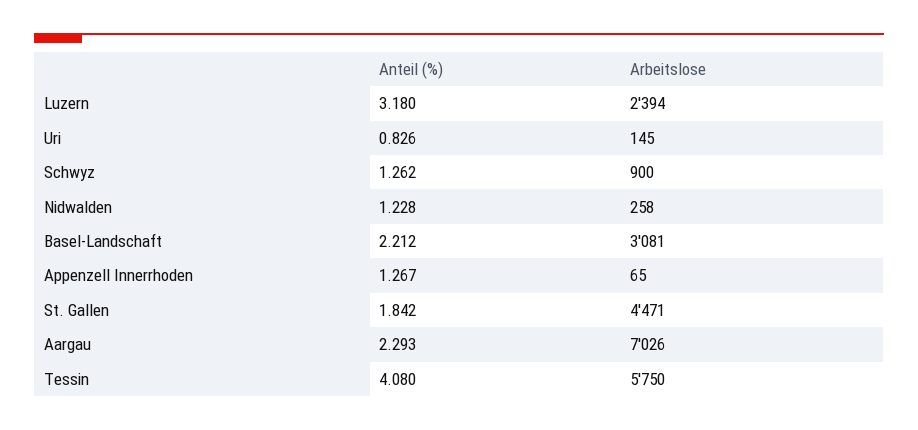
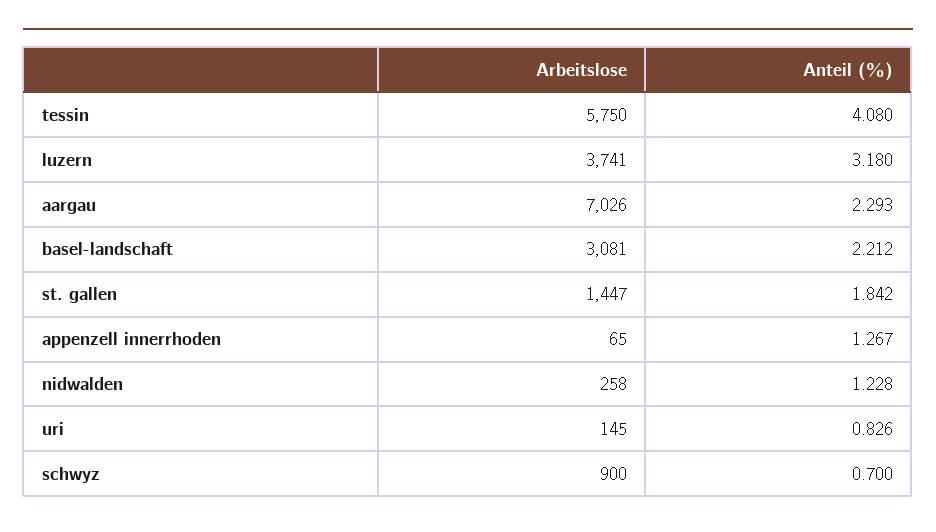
  {
    "Anteil (%)": {
      "Luzern": 3.18,
      "Uri": 0.826,
-     "Schwyz": 1.262,
+     "Schwyz": 0.7,
      "Nidwalden": 1.228,
      "Basel-Landschaft": 2.212,
      "Appenzell Innerrhoden": 1.267,
      "St. Gallen": 1.842,
      "Aargau": 2.293,
      "Tessin": 4.08
    },
    "Arbeitslose": {
-     "Luzern": 2394,
+     "Luzern": 3741,
      "Uri": 145,
      "Schwyz": 900,
      "Nidwalden": 258,
      "Basel-Landschaft": 3081,
      "Appenzell Innerrhoden": 65,
-     "St. Gallen": 4471,
+     "St. Gallen": 1447,
      "Aargau": 7026,
      "Tessin": 5750
    }
  }

